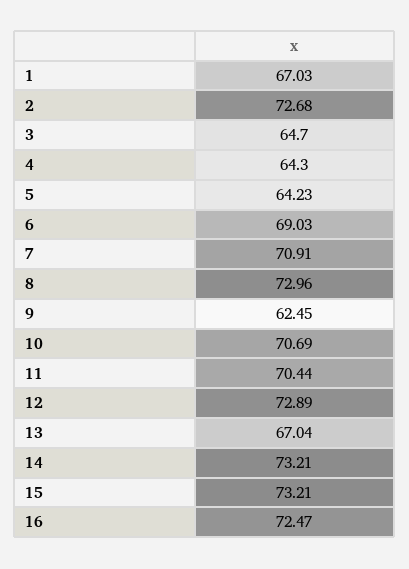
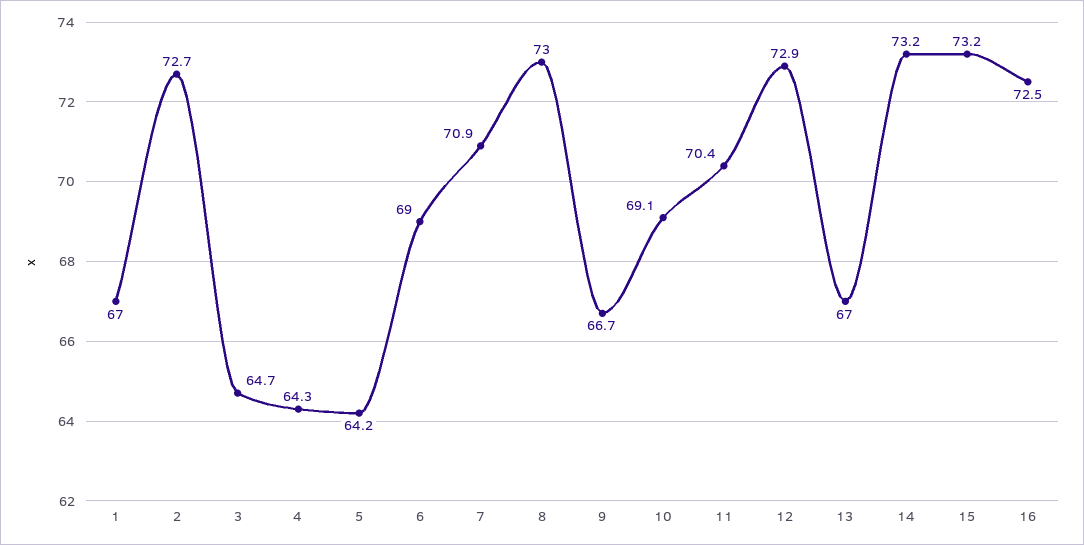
  {
    "1": 67.03,
    "2": 72.68,
    "3": 64.7,
    "4": 64.3,
    "5": 64.23,
    "6": 69.03,
    "7": 70.91,
    "8": 72.96,
-   "9": 62.45,
+   "9": 66.7,
-   "10": 70.69,
+   "10": 69.1,
    "11": 70.44,
    "12": 72.89,
    "13": 67.04,
    "14": 73.21,
    "15": 73.21,
    "16": 72.47
  }

